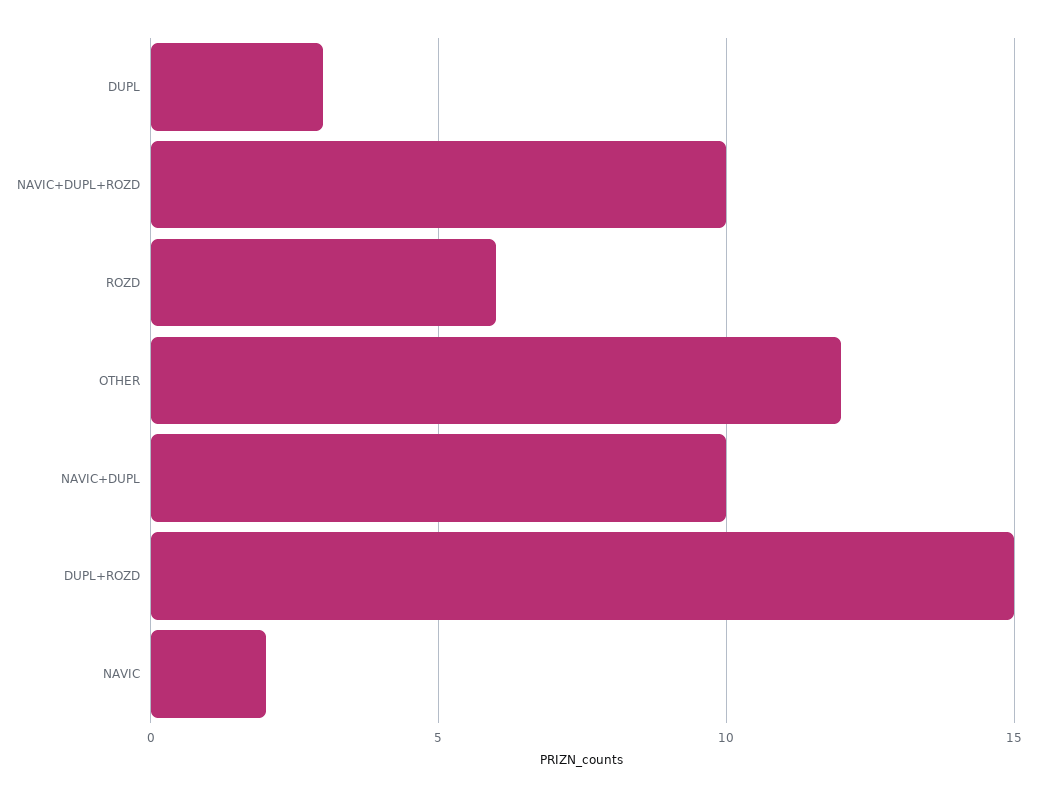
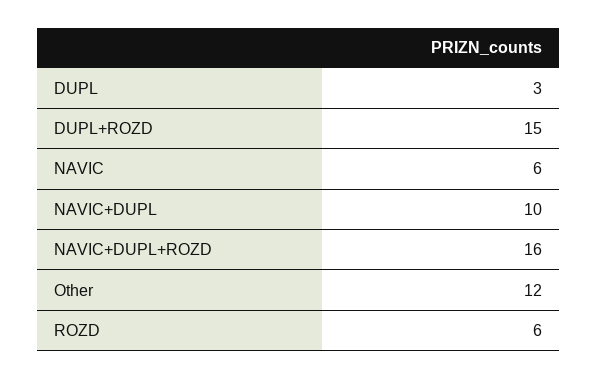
  {
    "DUPL": 3,
-   "NAVIC+DUPL+ROZD": 10,
+   "NAVIC+DUPL+ROZD": 16,
    "ROZD": 6,
    "OTHER": 12,
    "NAVIC+DUPL": 10,
    "DUPL+ROZD": 15,
-   "NAVIC": 2
+   "NAVIC": 6
  }

